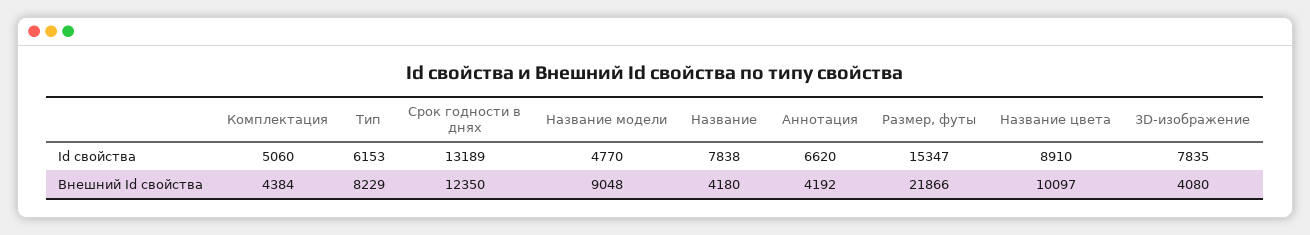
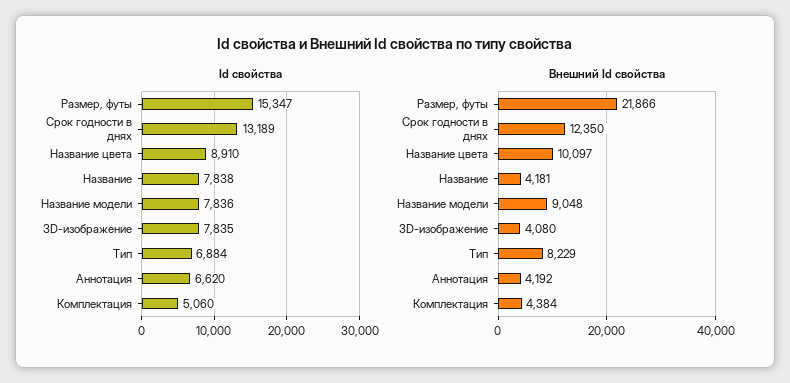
  {
    "Id свойства": {
      "Комплектация": 5060,
-     "Тип": 6153,
+     "Тип": 6884,
      "Срок годности в днях": 13189,
-     "Название модели": 4770,
+     "Название модели": 7836,
      "Название": 7838,
      "Аннотация": 6620,
      "Размер, футы": 15347,
      "Название цвета": 8910,
      "3D-изображение": 7835
    },
    "Внешний Id свойства": {
      "Комплектация": 4384,
      "Тип": 8229,
      "Срок годности в днях": 12350,
      "Название модели": 9048,
-     "Название": 4180,
+     "Название": 4181,
      "Аннотация": 4192,
      "Размер, футы": 21866,
      "Название цвета": 10097,
      "3D-изображение": 4080
    }
  }

